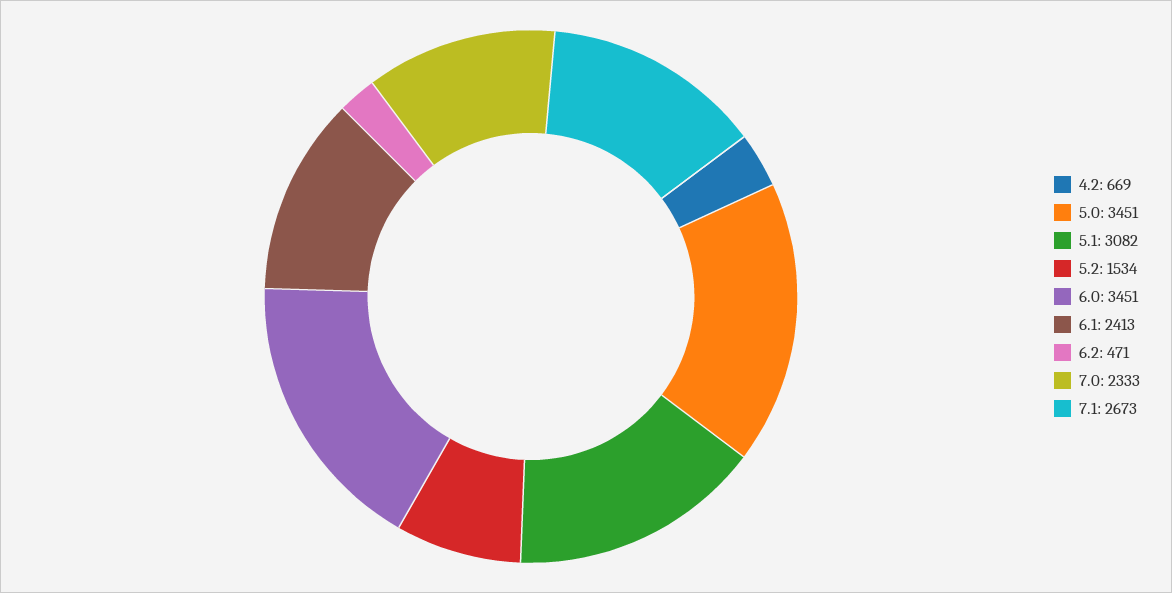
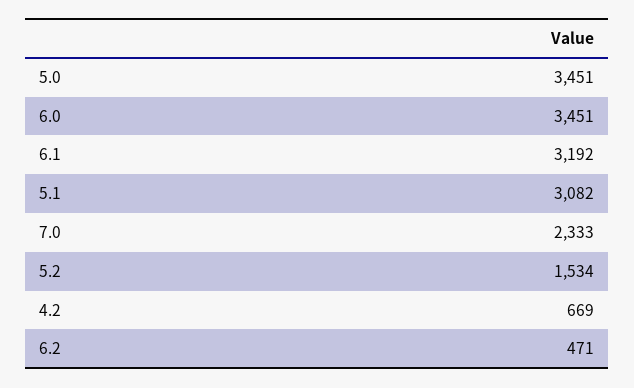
  {
    "4.2": 669,
    "5.0": 3451,
    "5.1": 3082,
    "5.2": 1534,
    "6.0": 3451,
-   "6.1": 2413,
+   "6.1": 3192,
    "6.2": 471,
-   "7.0": 2333,
+   "7.0": 2333
-   "7.1": 2673
  }

